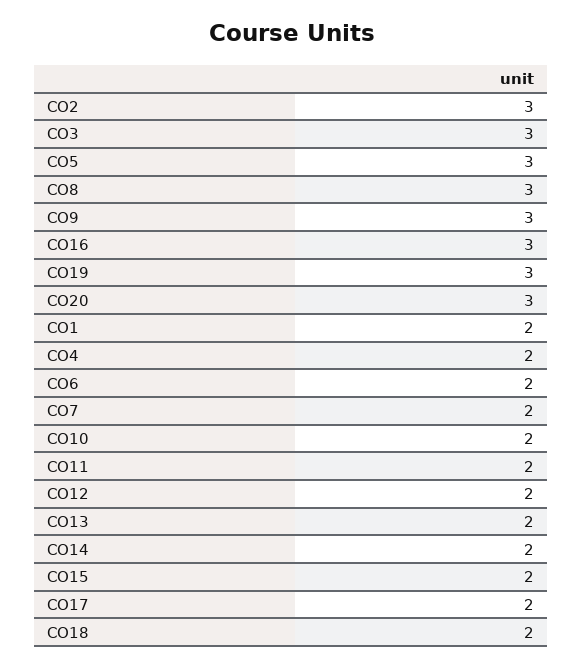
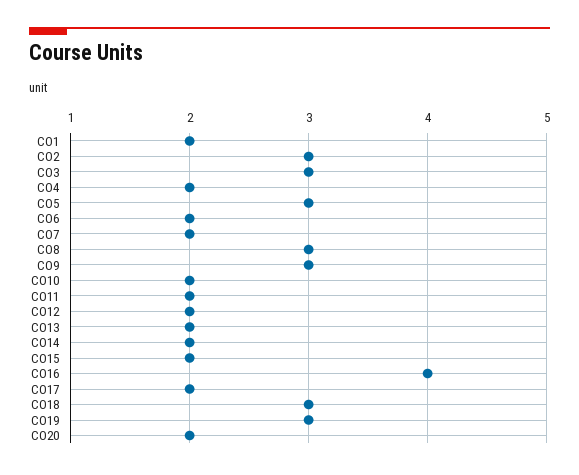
  {
    "CO2": 3,
    "CO3": 3,
    "CO5": 3,
    "CO8": 3,
    "CO9": 3,
-   "CO16": 3,
+   "CO16": 4,
    "CO19": 3,
-   "CO20": 3,
+   "CO20": 2,
    "CO1": 2,
    "CO4": 2,
    "CO6": 2,
    "CO7": 2,
    "CO10": 2,
    "CO11": 2,
    "CO12": 2,
    "CO13": 2,
    "CO14": 2,
    "CO15": 2,
    "CO17": 2,
-   "CO18": 2
+   "CO18": 3
  }

